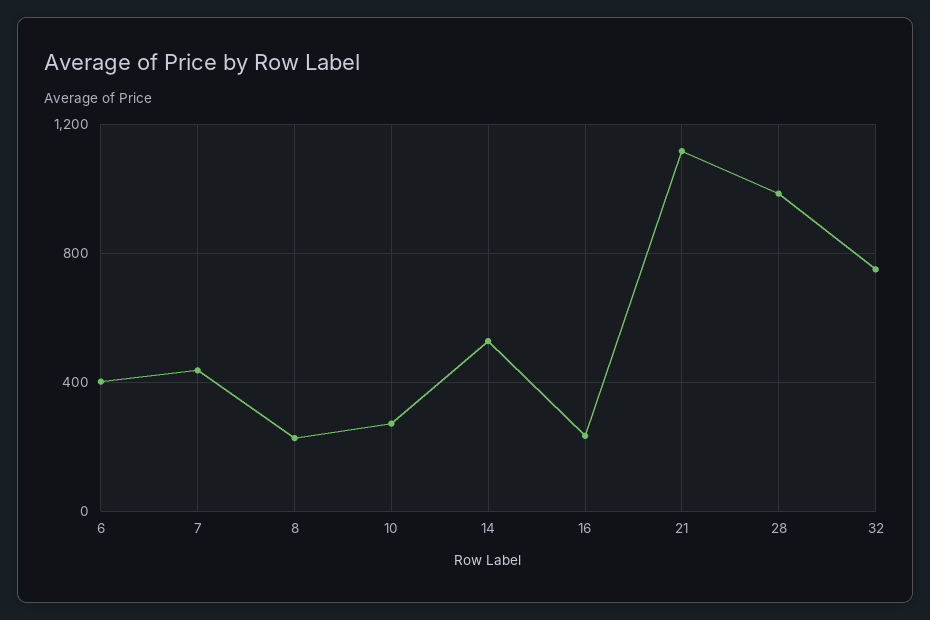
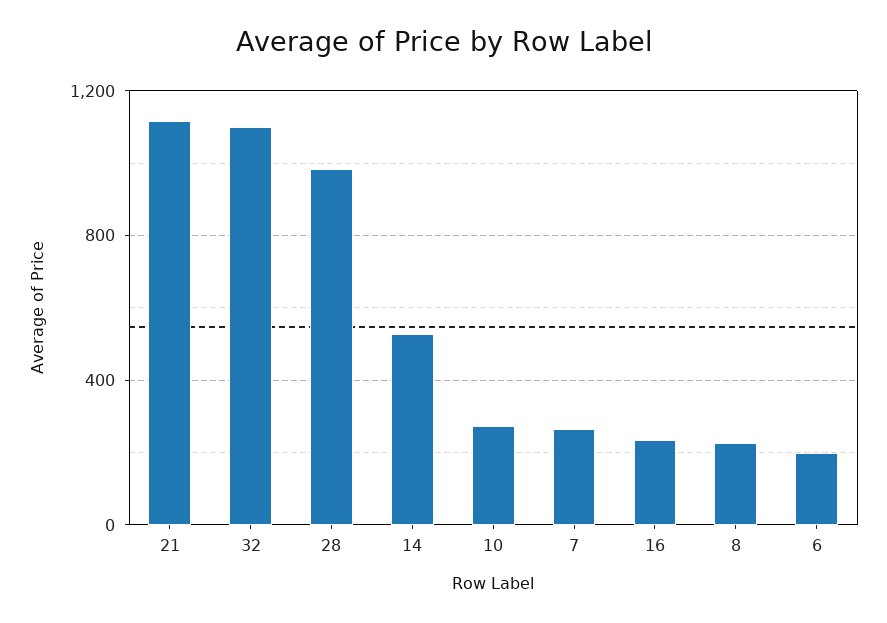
  {
-   "6": 400,
+   "6": 200,
-   "7": 450,
+   "7": 250,
    "8": 250,
    "10": 250,
    "14": 550,
    "16": 250,
    "21": 1100,
    "28": 1000,
-   "32": 750
+   "32": 1100
  }

